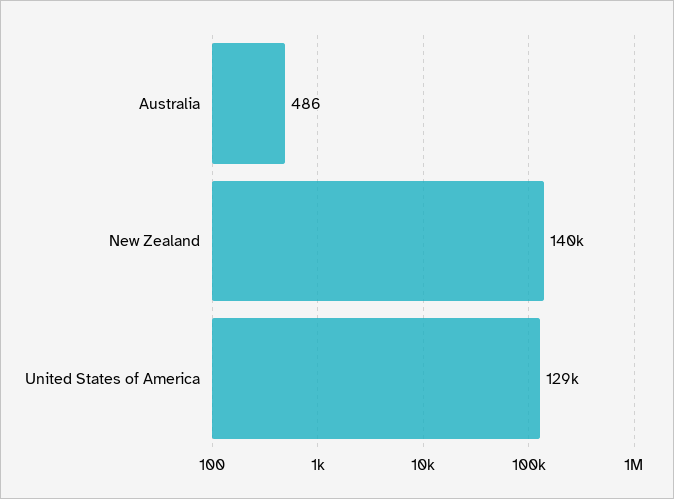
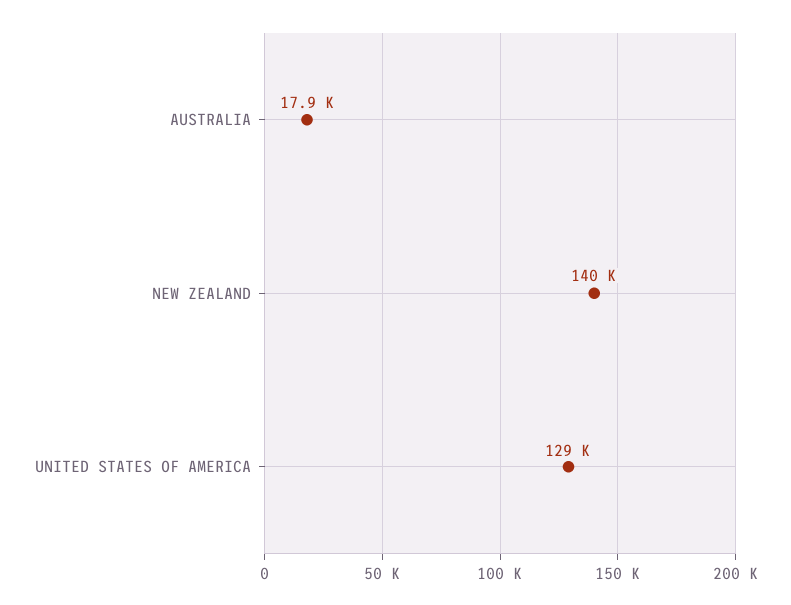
  {
-   "Australia": 486,
+   "Australia": 17900,
    "New Zealand": 140000,
    "United States of America": 129000
  }

